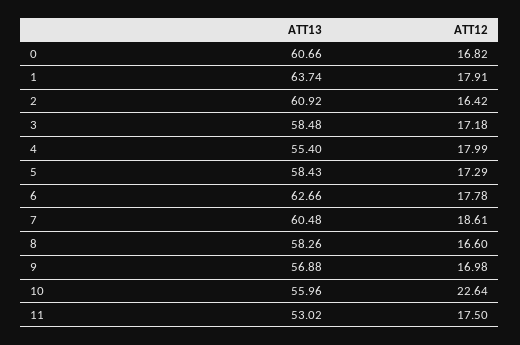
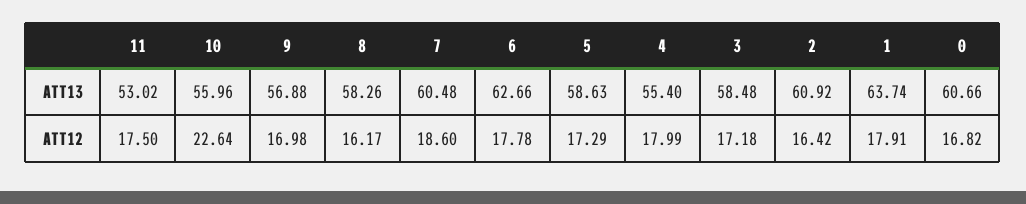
  {
    "ATT13": {
      "0": 60.66,
      "1": 63.74,
      "2": 60.92,
      "3": 58.48,
      "4": 55.4,
-     "5": 58.43,
+     "5": 58.63,
      "6": 62.66,
      "7": 60.48,
      "8": 58.26,
      "9": 56.88,
      "10": 55.96,
      "11": 53.02
    },
    "ATT12": {
      "0": 16.82,
      "1": 17.91,
      "2": 16.42,
      "3": 17.18,
      "4": 17.99,
      "5": 17.29,
      "6": 17.78,
-     "7": 18.61,
+     "7": 18.6,
-     "8": 16.6,
+     "8": 16.17,
      "9": 16.98,
      "10": 22.64,
      "11": 17.5
    }
  }

